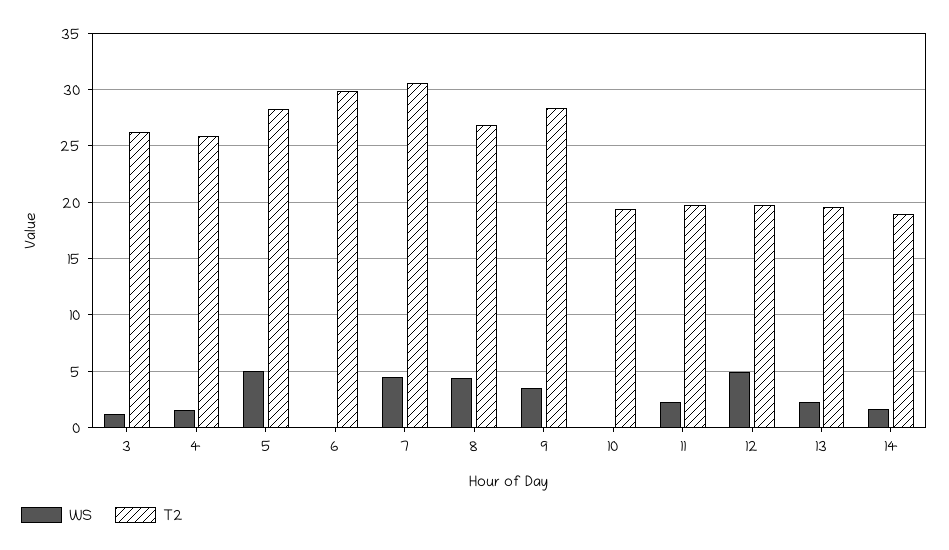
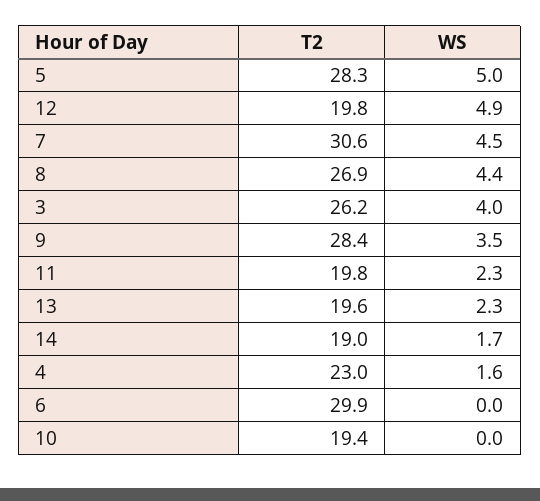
  {
    "WS": {
-     "3": 1,
+     "3": 4,
      "4": 1.6,
      "5": 5,
      "6": 0,
      "7": 4.5,
      "8": 4.4,
      "9": 3.5,
      "10": 0,
      "11": 2.3,
      "12": 4.9,
      "13": 2.3,
      "14": 1.7
    },
    "T2": {
      "3": 26.2,
-     "4": 26,
+     "4": 23,
      "5": 28.3,
      "6": 29.9,
      "7": 30.6,
      "8": 26.9,
      "9": 28.4,
      "10": 19.4,
      "11": 19.8,
      "12": 19.8,
      "13": 19.6,
      "14": 19
    }
  }

